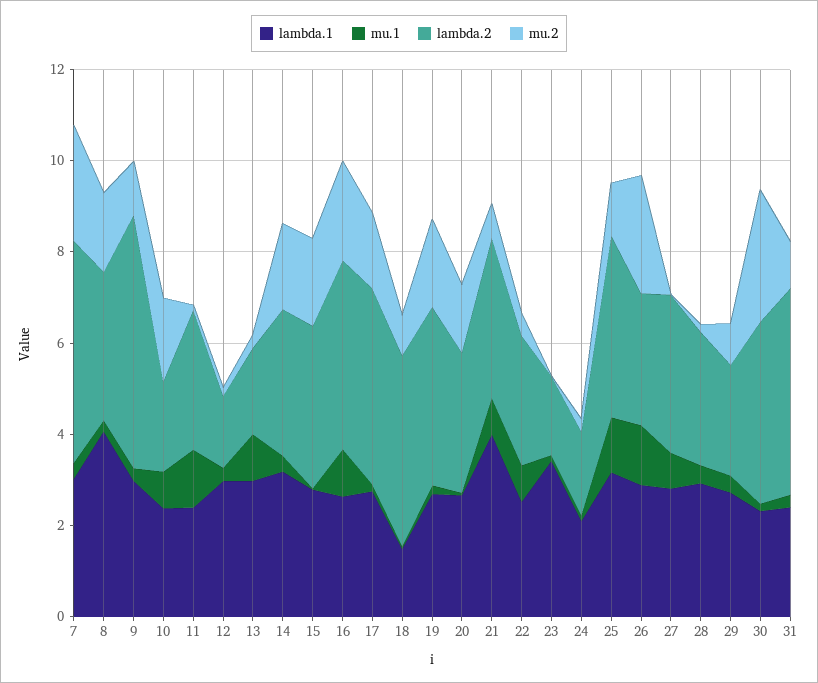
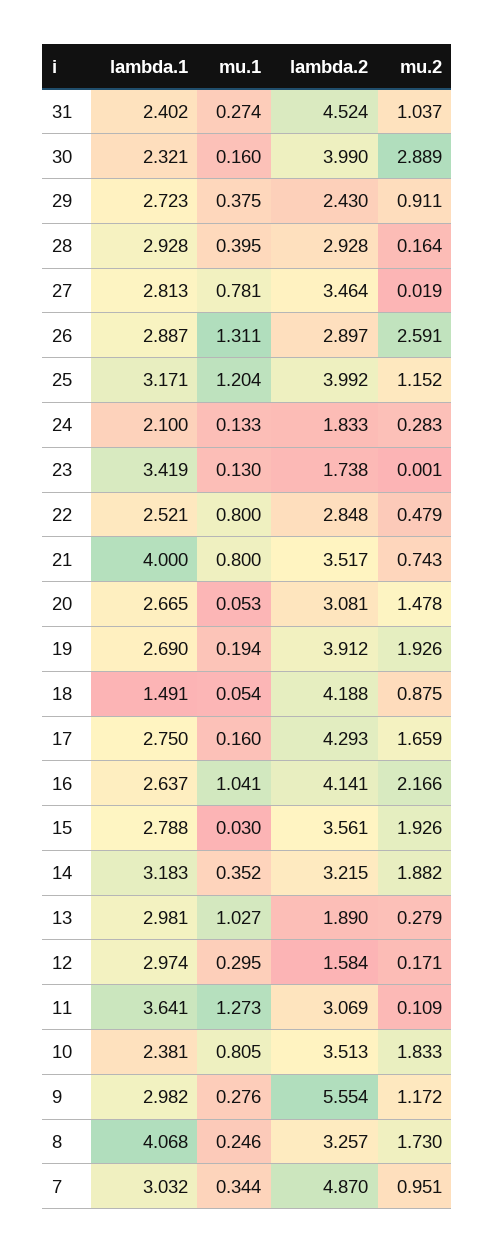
  {
    "lambda.1": {
      "7": 3.032,
      "8": 4.068,
      "9": 2.982,
      "10": 2.381,
-     "11": 2.5,
+     "11": 3.641,
      "12": 2.974,
      "13": 2.981,
      "14": 3.183,
      "15": 2.788,
      "16": 2.637,
      "17": 2.75,
      "18": 1.491,
      "19": 2.69,
      "20": 2.665,
      "21": 4,
      "22": 2.521,
      "23": 3.419,
      "24": 2.1,
      "25": 3.171,
      "26": 2.887,
      "27": 2.813,
      "28": 2.928,
      "29": 2.723,
      "30": 2.321,
      "31": 2.402
    },
    "mu.1": {
      "7": 0.344,
      "8": 0.246,
      "9": 0.276,
      "10": 0.805,
      "11": 1.273,
      "12": 0.295,
      "13": 1.027,
      "14": 0.352,
      "15": 0.03,
      "16": 1.041,
      "17": 0.16,
      "18": 0.054,
      "19": 0.194,
      "20": 0.053,
      "21": 0.8,
      "22": 0.8,
      "23": 0.13,
      "24": 0.133,
      "25": 1.204,
      "26": 1.311,
      "27": 0.781,
      "28": 0.395,
      "29": 0.375,
      "30": 0.16,
      "31": 0.274
    },
    "lambda.2": {
      "7": 4.87,
      "8": 3.257,
      "9": 5.554,
-     "10": 2,
+     "10": 3.513,
      "11": 3.069,
      "12": 1.584,
      "13": 1.89,
      "14": 3.215,
      "15": 3.561,
      "16": 4.141,
      "17": 4.293,
      "18": 4.188,
      "19": 3.912,
      "20": 3.081,
      "21": 3.517,
      "22": 2.848,
      "23": 1.738,
      "24": 1.833,
      "25": 3.992,
      "26": 2.897,
      "27": 3.464,
      "28": 2.928,
      "29": 2.43,
      "30": 3.99,
      "31": 4.524
    },
    "mu.2": {
-     "7": 2.5,
+     "7": 0.951,
      "8": 1.73,
      "9": 1.172,
      "10": 1.833,
      "11": 0.109,
      "12": 0.171,
      "13": 0.279,
      "14": 1.882,
      "15": 1.926,
      "16": 2.166,
      "17": 1.659,
      "18": 0.875,
      "19": 1.926,
      "20": 1.478,
      "21": 0.743,
      "22": 0.479,
      "23": 0.001,
      "24": 0.283,
      "25": 1.152,
      "26": 2.591,
      "27": 0.019,
      "28": 0.164,
      "29": 0.911,
      "30": 2.889,
      "31": 1.037
    }
  }

